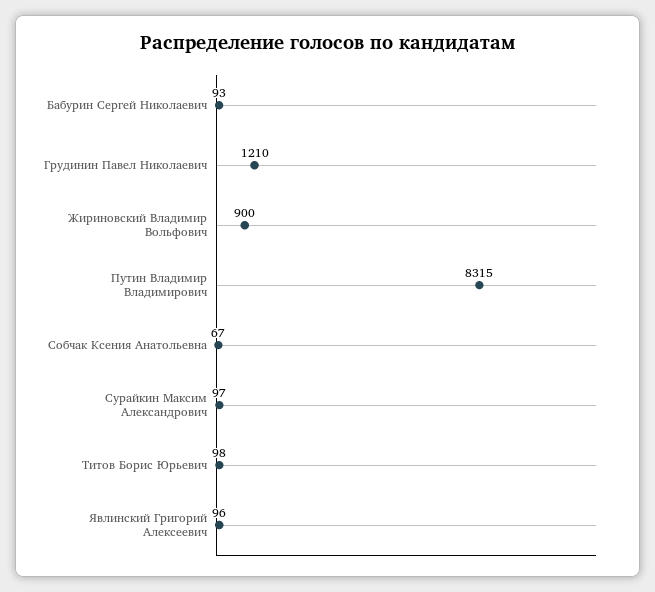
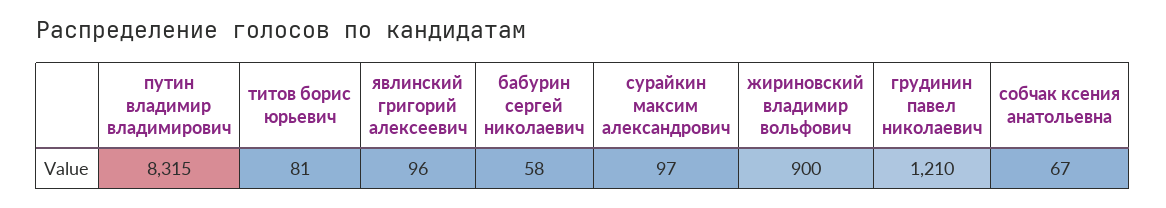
  {
-   "Бабурин Сергей Николаевич": 93,
+   "Бабурин Сергей Николаевич": 58,
    "Грудинин Павел Николаевич": 1210,
    "Жириновский Владимир Вольфович": 900,
    "Путин Владимир Владимирович": 8315,
    "Собчак Ксения Анатольевна": 67,
    "Сурайкин Максим Александрович": 97,
-   "Титов Борис Юрьевич": 98,
+   "Титов Борис Юрьевич": 81,
    "Явлинский Григорий Алексеевич": 96
  }

